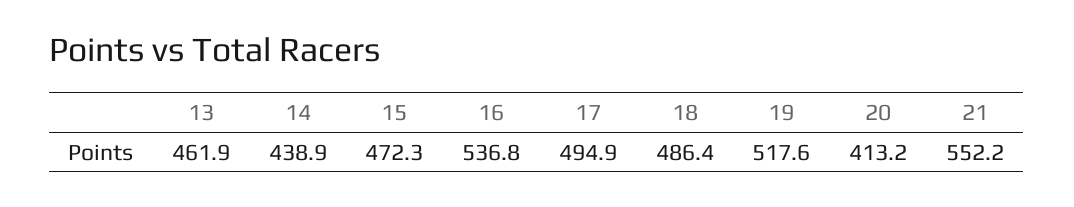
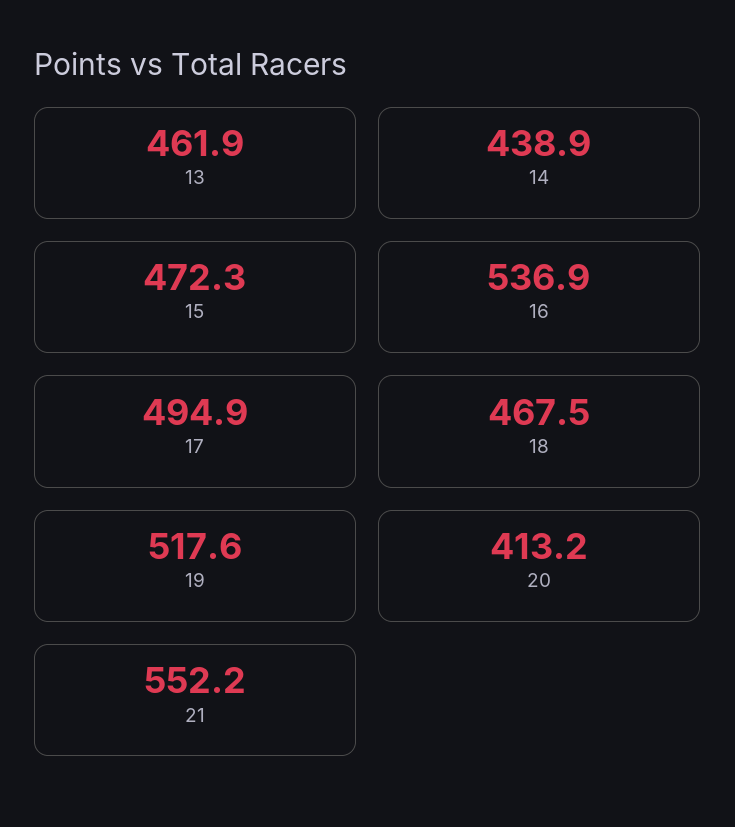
  {
    "13": 461.9,
    "14": 438.9,
    "15": 472.3,
-   "16": 536.8,
+   "16": 536.9,
    "17": 494.9,
-   "18": 486.4,
+   "18": 467.5,
    "19": 517.6,
    "20": 413.2,
    "21": 552.2
  }

